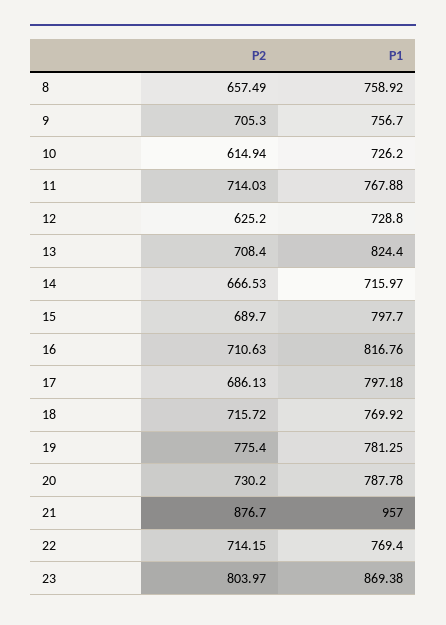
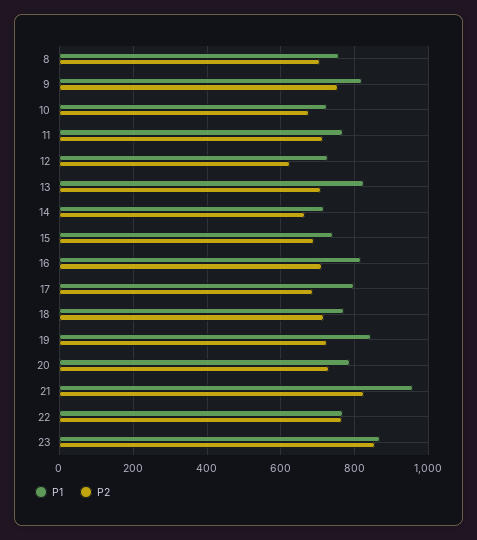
  {
    "P2": {
-     "8": 657.49,
+     "8": 700,
-     "9": 705.3,
+     "9": 760,
-     "10": 614.94,
+     "10": 680,
      "11": 714.03,
      "12": 625.2,
      "13": 708.4,
      "14": 666.53,
      "15": 689.7,
      "16": 710.63,
      "17": 686.13,
      "18": 715.72,
-     "19": 775.4,
+     "19": 720,
      "20": 730.2,
-     "21": 876.7,
+     "21": 820,
-     "22": 714.15,
+     "22": 760,
-     "23": 803.97
+     "23": 860
    },
    "P1": {
      "8": 758.92,
-     "9": 756.7,
+     "9": 820,
      "10": 726.2,
      "11": 767.88,
      "12": 728.8,
      "13": 824.4,
      "14": 715.97,
-     "15": 797.7,
+     "15": 740,
      "16": 816.76,
      "17": 797.18,
      "18": 769.92,
-     "19": 781.25,
+     "19": 840,
      "20": 787.78,
      "21": 957,
      "22": 769.4,
      "23": 869.38
    }
  }

